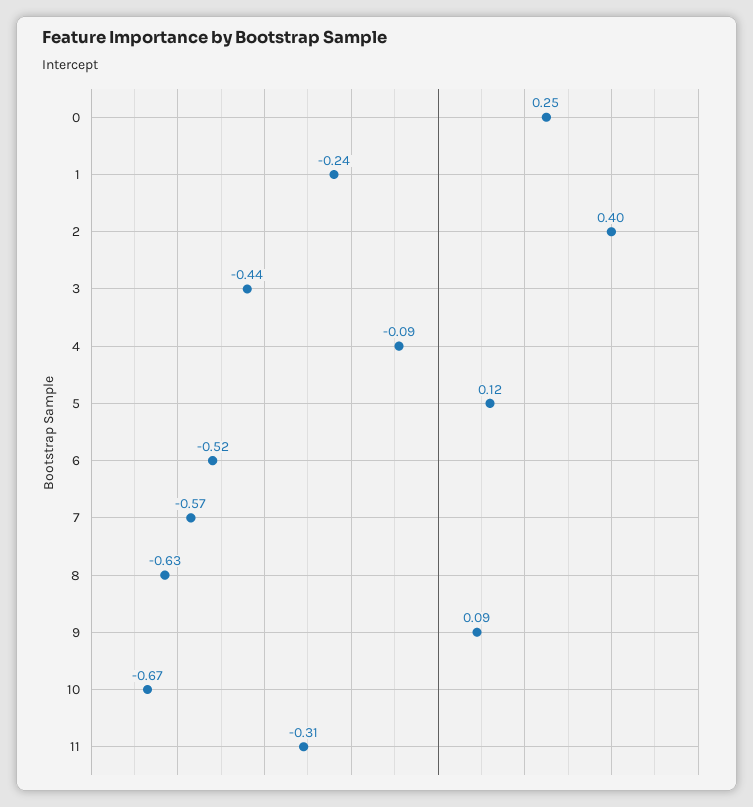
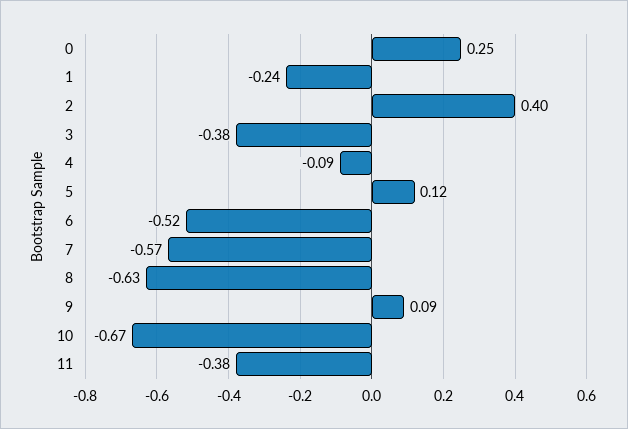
  {
    "0": 0.25,
    "1": -0.24,
    "2": 0.4,
-   "3": -0.44,
+   "3": -0.38,
    "4": -0.09,
    "5": 0.12,
    "6": -0.52,
    "7": -0.57,
    "8": -0.63,
    "9": 0.09,
    "10": -0.67,
-   "11": -0.31
+   "11": -0.38
  }

